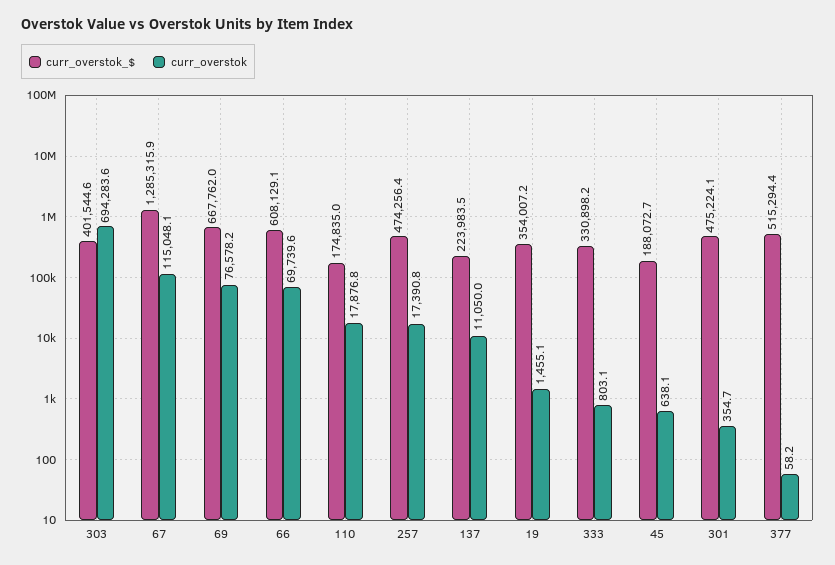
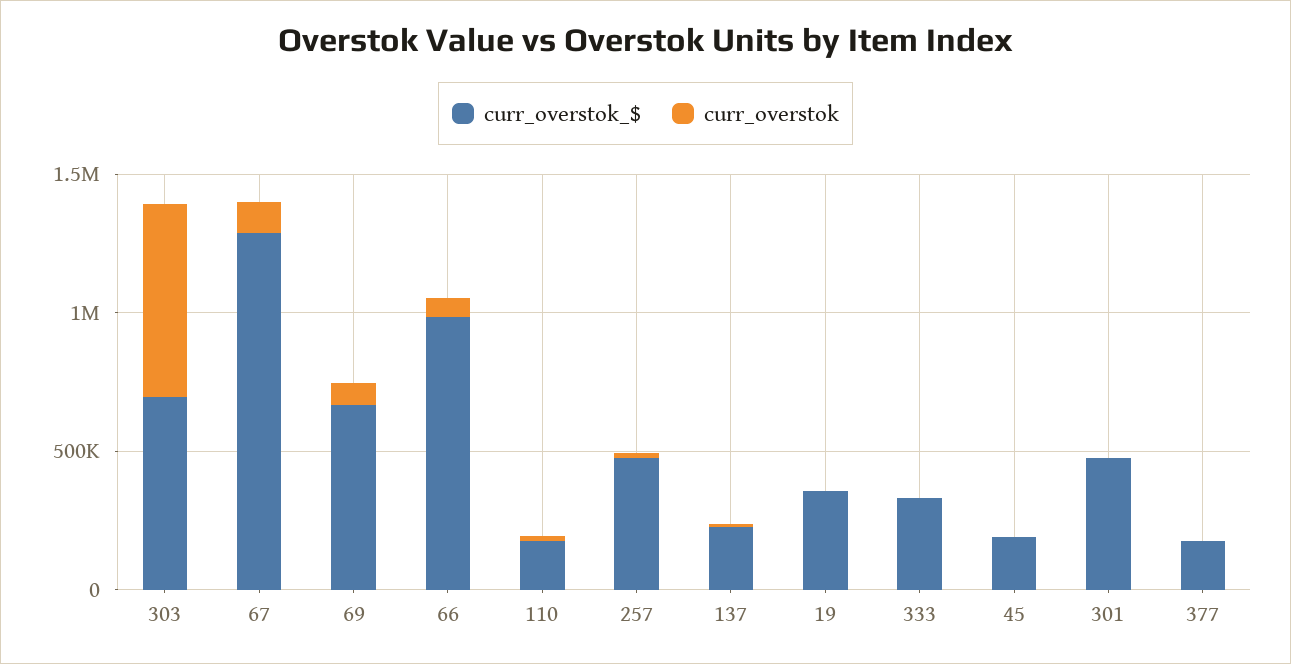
  {
    "curr_overstok_$": {
-     "303": 401544.6,
+     "303": 700000,
      "67": 1285315.9,
      "69": 667762,
-     "66": 608129.1,
+     "66": 1000000,
      "110": 174835,
      "257": 474256.4,
      "137": 223983.5,
      "19": 354007.2,
      "333": 330898.2,
      "45": 188072.7,
      "301": 475224.1,
-     "377": 515294.4
+     "377": 200000
    },
    "curr_overstok": {
      "303": 694283.6,
      "67": 115048.1,
      "69": 76578.2,
      "66": 69739.6,
      "110": 17876.8,
      "257": 17390.8,
      "137": 11050,
      "19": 1455.1,
      "333": 803.1,
      "45": 638.1,
      "301": 354.7,
      "377": 58.2
    }
  }

